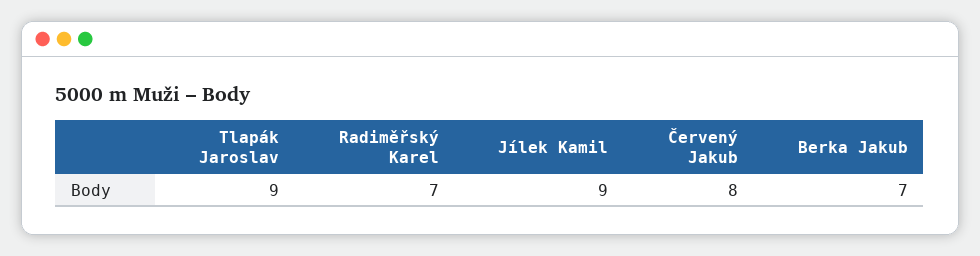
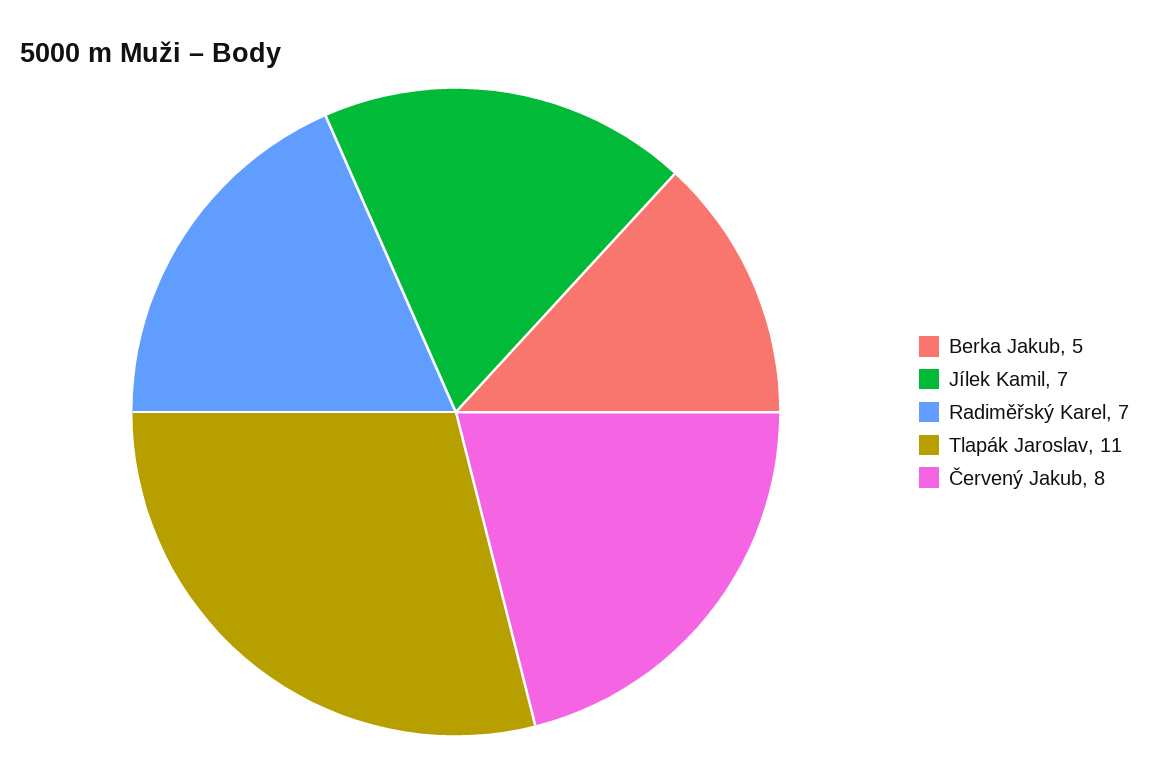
  {
-   "Tlapák Jaroslav": 9,
+   "Tlapák Jaroslav": 11,
    "Radiměřský Karel": 7,
-   "Jílek Kamil": 9,
+   "Jílek Kamil": 7,
    "Červený Jakub": 8,
-   "Berka Jakub": 7
+   "Berka Jakub": 5
  }

